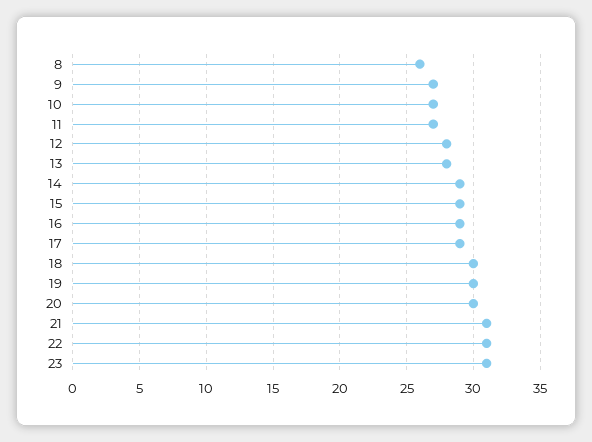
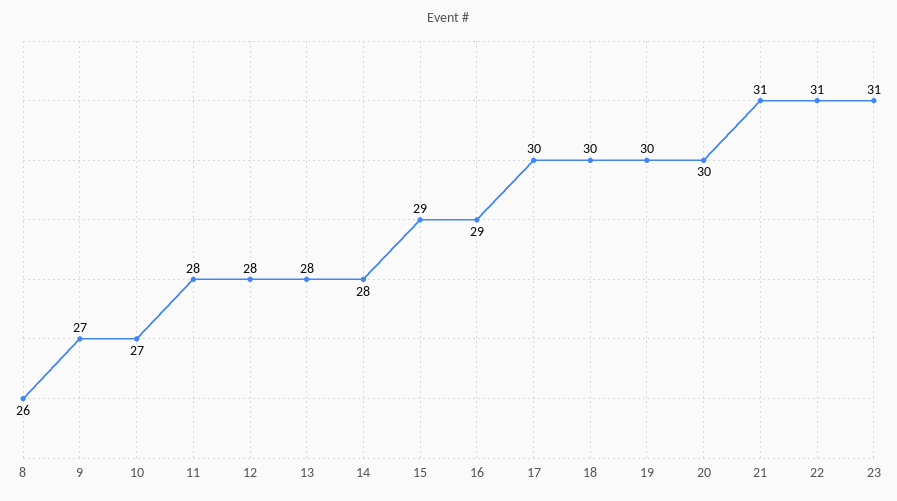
  {
    "8": 26,
    "9": 27,
    "10": 27,
-   "11": 27,
+   "11": 28,
    "12": 28,
    "13": 28,
-   "14": 29,
+   "14": 28,
    "15": 29,
    "16": 29,
-   "17": 29,
+   "17": 30,
    "18": 30,
    "19": 30,
    "20": 30,
    "21": 31,
    "22": 31,
    "23": 31
  }

